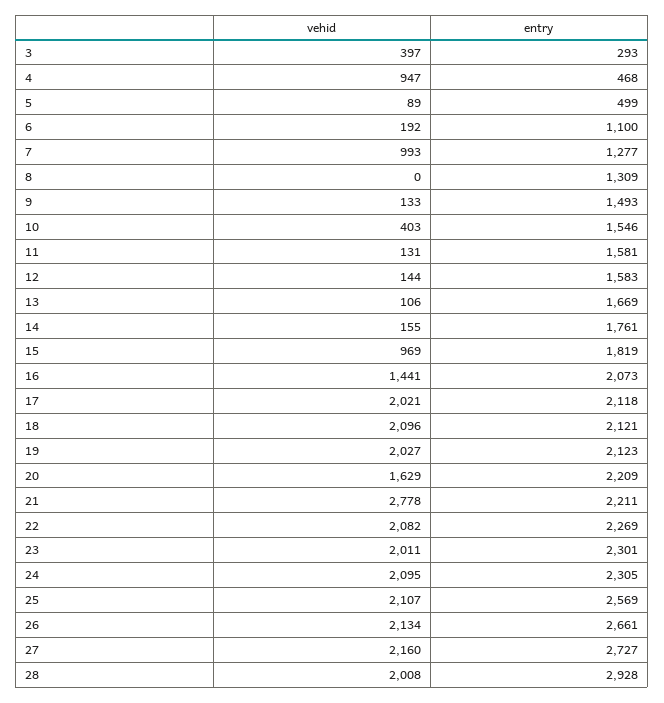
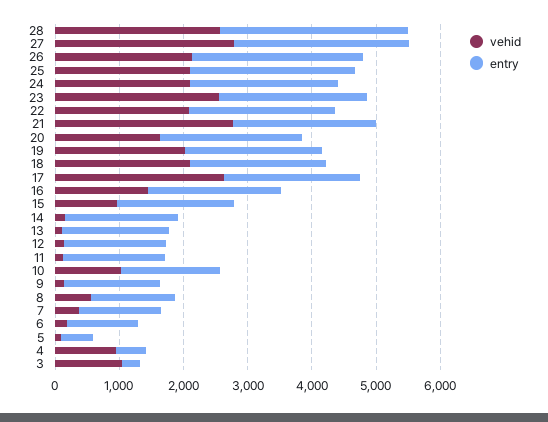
  {
    "vehid": {
-     "3": 397,
+     "3": 1000,
      "4": 947,
      "5": 89,
      "6": 192,
-     "7": 993,
+     "7": 400,
-     "8": 0,
+     "8": 600,
      "9": 133,
-     "10": 403,
+     "10": 1000,
      "11": 131,
      "12": 144,
      "13": 106,
      "14": 155,
      "15": 969,
      "16": 1441,
-     "17": 2021,
+     "17": 2600,
      "18": 2096,
      "19": 2027,
      "20": 1629,
      "21": 2778,
      "22": 2082,
-     "23": 2011,
+     "23": 2600,
      "24": 2095,
      "25": 2107,
      "26": 2134,
-     "27": 2160,
+     "27": 2800,
-     "28": 2008
+     "28": 2600
    },
    "entry": {
      "3": 293,
      "4": 468,
      "5": 499,
      "6": 1100,
      "7": 1277,
      "8": 1309,
      "9": 1493,
      "10": 1546,
      "11": 1581,
      "12": 1583,
      "13": 1669,
      "14": 1761,
      "15": 1819,
      "16": 2073,
      "17": 2118,
      "18": 2121,
      "19": 2123,
      "20": 2209,
      "21": 2211,
      "22": 2269,
      "23": 2301,
      "24": 2305,
      "25": 2569,
      "26": 2661,
      "27": 2727,
      "28": 2928
    }
  }

